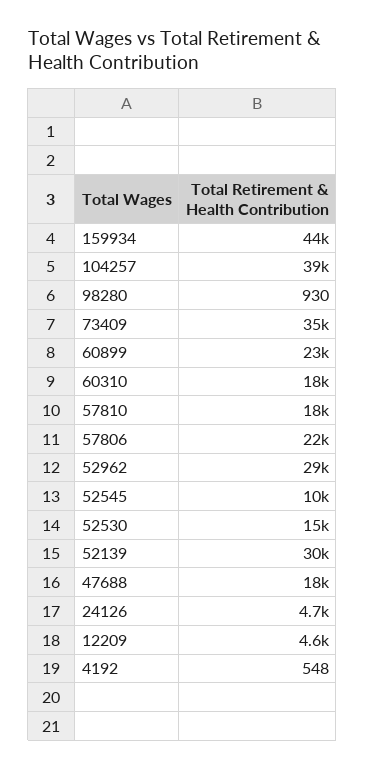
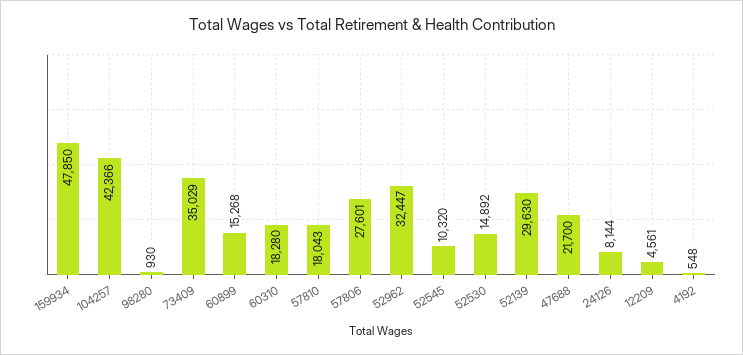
  {
-   "159934": 44000,
+   "159934": 47850,
-   "104257": 39000,
+   "104257": 42366,
    "98280": 930,
    "73409": 35029,
-   "60899": 23000,
+   "60899": 15268,
    "60310": 18280,
    "57810": 18043,
-   "57806": 22000,
+   "57806": 27601,
-   "52962": 29000,
+   "52962": 32447,
    "52545": 10320,
    "52530": 14892,
    "52139": 29630,
-   "47688": 18000,
+   "47688": 21700,
-   "24126": 4700,
+   "24126": 8144,
    "12209": 4561,
    "4192": 548
  }

